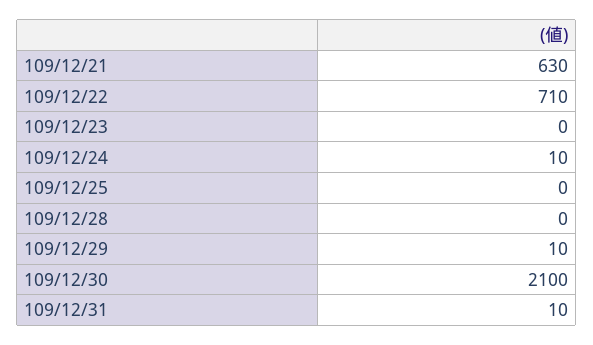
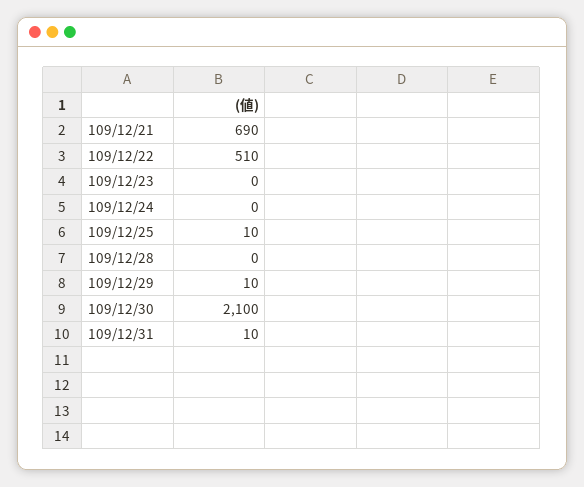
  {
-   "109/12/21": 630,
+   "109/12/21": 690,
-   "109/12/22": 710,
+   "109/12/22": 510,
    "109/12/23": 0,
-   "109/12/24": 10,
+   "109/12/24": 0,
-   "109/12/25": 0,
+   "109/12/25": 10,
    "109/12/28": 0,
    "109/12/29": 10,
    "109/12/30": 2100,
    "109/12/31": 10
  }

